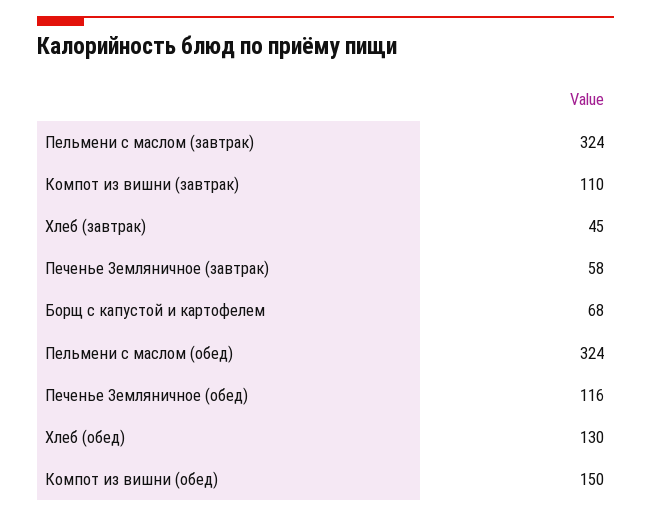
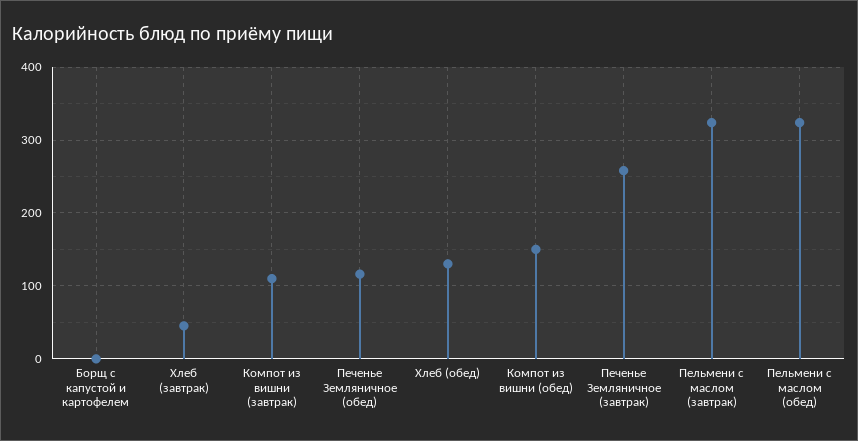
  {
    "Пельмени с маслом (завтрак)": 324,
    "Компот из вишни (завтрак)": 110,
    "Хлеб (завтрак)": 45,
-   "Печенье Земляничное (завтрак)": 58,
+   "Печенье Земляничное (завтрак)": 260,
-   "Борщ с капустой и картофелем": 68,
+   "Борщ с капустой и картофелем": 0,
    "Пельмени с маслом (обед)": 324,
    "Печенье Земляничное (обед)": 116,
    "Хлеб (обед)": 130,
    "Компот из вишни (обед)": 150
  }

